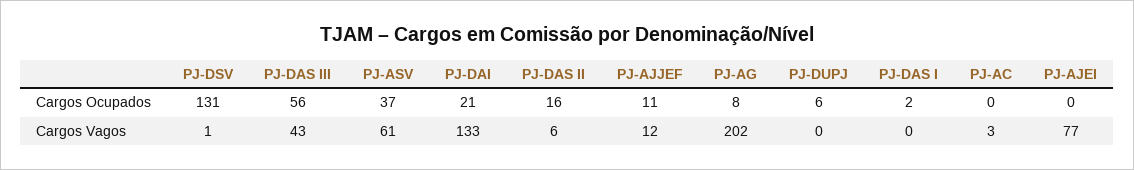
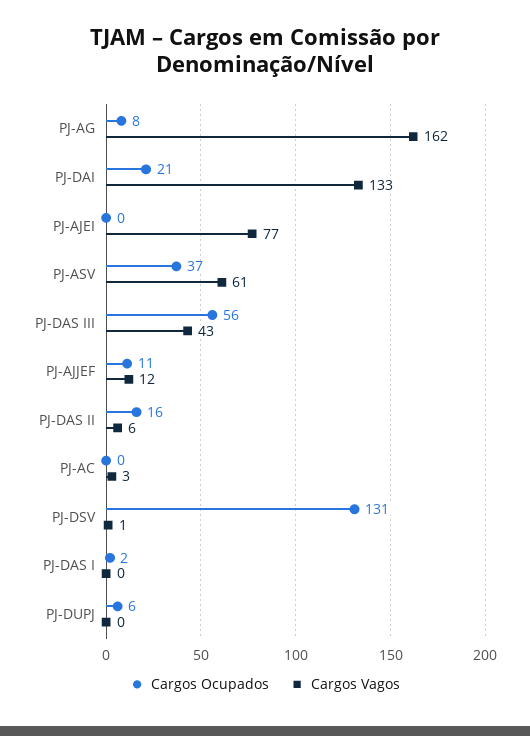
  {
    "Cargos Ocupados": {
      "PJ-DSV": 131,
      "PJ-DAS III": 56,
      "PJ-ASV": 37,
      "PJ-DAI": 21,
      "PJ-DAS II": 16,
      "PJ-AJJEF": 11,
      "PJ-AG": 8,
      "PJ-DUPJ": 6,
      "PJ-DAS I": 2,
      "PJ-AC": 0,
      "PJ-AJEI": 0
    },
    "Cargos Vagos": {
      "PJ-DSV": 1,
      "PJ-DAS III": 43,
      "PJ-ASV": 61,
      "PJ-DAI": 133,
      "PJ-DAS II": 6,
      "PJ-AJJEF": 12,
-     "PJ-AG": 202,
+     "PJ-AG": 162,
      "PJ-DUPJ": 0,
      "PJ-DAS I": 0,
      "PJ-AC": 3,
      "PJ-AJEI": 77
    }
  }

